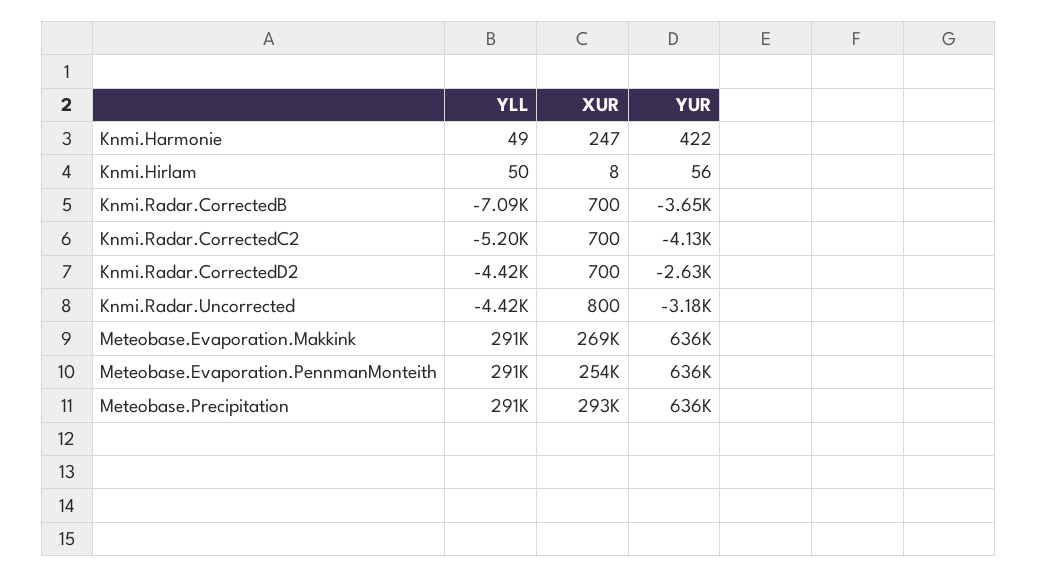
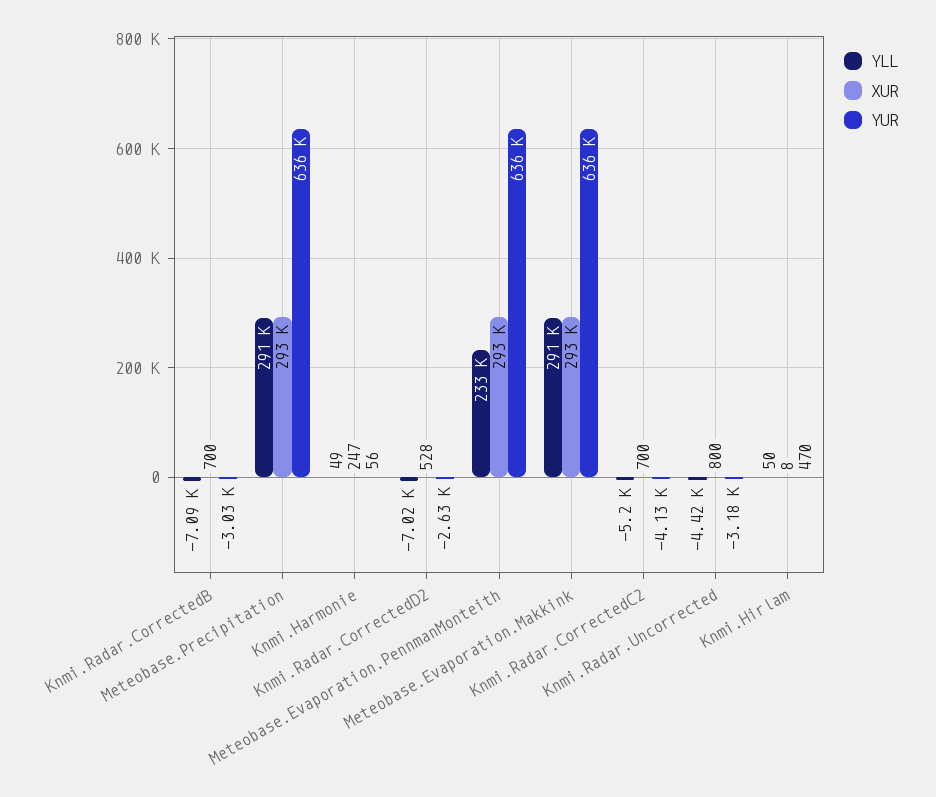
  {
    "YLL": {
      "Knmi.Harmonie": 49,
      "Knmi.Hirlam": 50,
      "Knmi.Radar.CorrectedB": -7090,
      "Knmi.Radar.CorrectedC2": -5200,
-     "Knmi.Radar.CorrectedD2": -4420,
+     "Knmi.Radar.CorrectedD2": -7020,
      "Knmi.Radar.Uncorrected": -4420,
      "Meteobase.Evaporation.Makkink": 291000,
-     "Meteobase.Evaporation.PennmanMonteith": 291000,
+     "Meteobase.Evaporation.PennmanMonteith": 233000,
      "Meteobase.Precipitation": 291000
    },
    "XUR": {
      "Knmi.Harmonie": 247,
      "Knmi.Hirlam": 8,
      "Knmi.Radar.CorrectedB": 700,
      "Knmi.Radar.CorrectedC2": 700,
-     "Knmi.Radar.CorrectedD2": 700,
+     "Knmi.Radar.CorrectedD2": 528,
      "Knmi.Radar.Uncorrected": 800,
-     "Meteobase.Evaporation.Makkink": 269000,
+     "Meteobase.Evaporation.Makkink": 293000,
-     "Meteobase.Evaporation.PennmanMonteith": 254000,
+     "Meteobase.Evaporation.PennmanMonteith": 293000,
      "Meteobase.Precipitation": 293000
    },
    "YUR": {
-     "Knmi.Harmonie": 422,
+     "Knmi.Harmonie": 56,
-     "Knmi.Hirlam": 56,
+     "Knmi.Hirlam": 470,
-     "Knmi.Radar.CorrectedB": -3650,
+     "Knmi.Radar.CorrectedB": -3030,
      "Knmi.Radar.CorrectedC2": -4130,
      "Knmi.Radar.CorrectedD2": -2630,
      "Knmi.Radar.Uncorrected": -3180,
      "Meteobase.Evaporation.Makkink": 636000,
      "Meteobase.Evaporation.PennmanMonteith": 636000,
      "Meteobase.Precipitation": 636000
    }
  }

